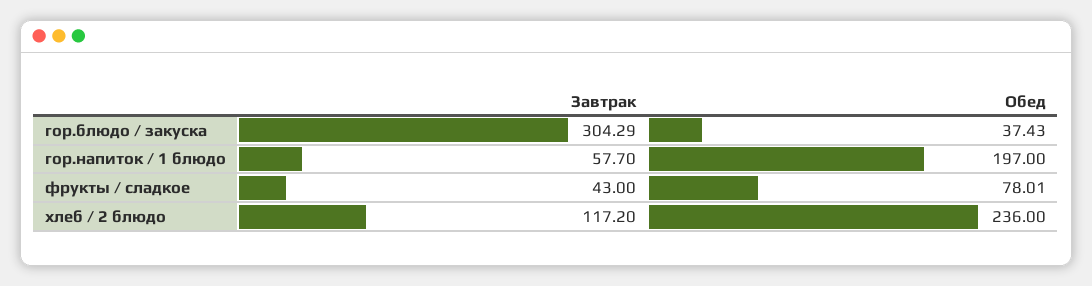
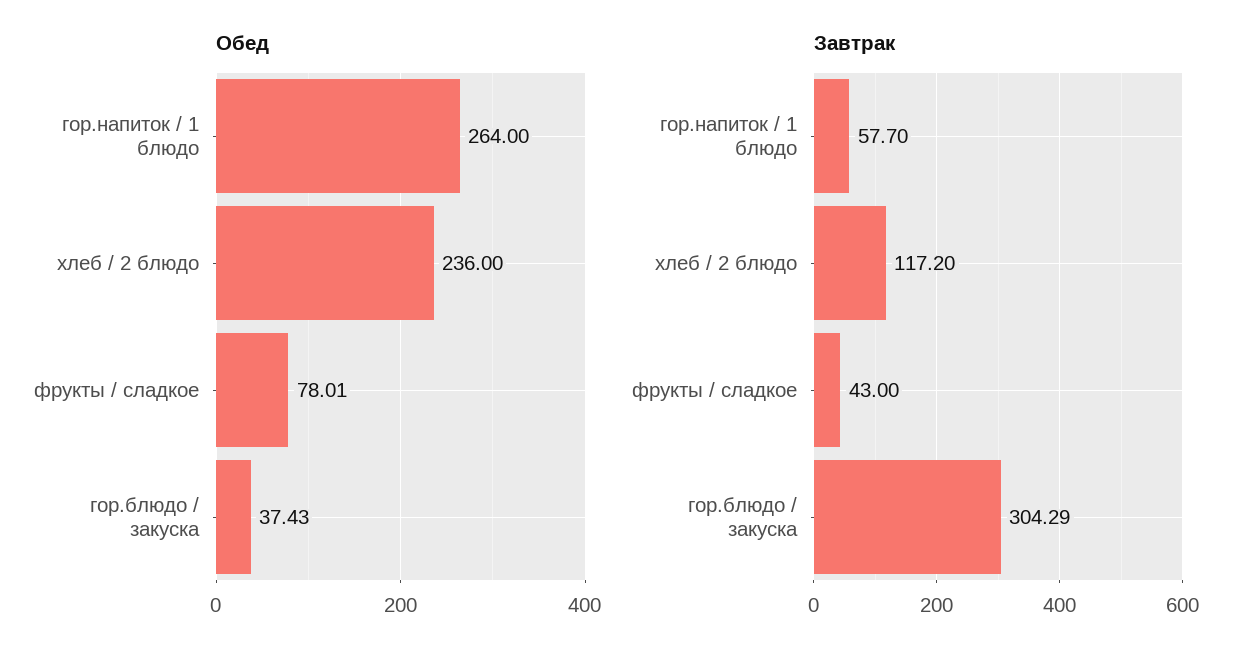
  {
    "Завтрак": {
      "гор.блюдо / закуска": 304.29,
      "гор.напиток / 1 блюдо": 57.7,
      "фрукты / сладкое": 43,
      "хлеб / 2 блюдо": 117.2
    },
    "Обед": {
      "гор.блюдо / закуска": 37.43,
-     "гор.напиток / 1 блюдо": 197,
+     "гор.напиток / 1 блюдо": 264,
      "фрукты / сладкое": 78.01,
      "хлеб / 2 блюдо": 236
    }
  }

